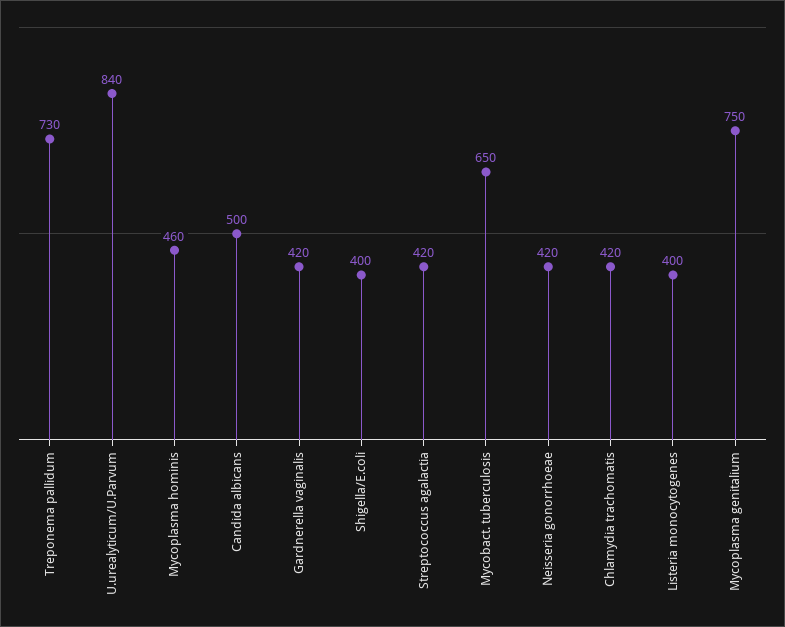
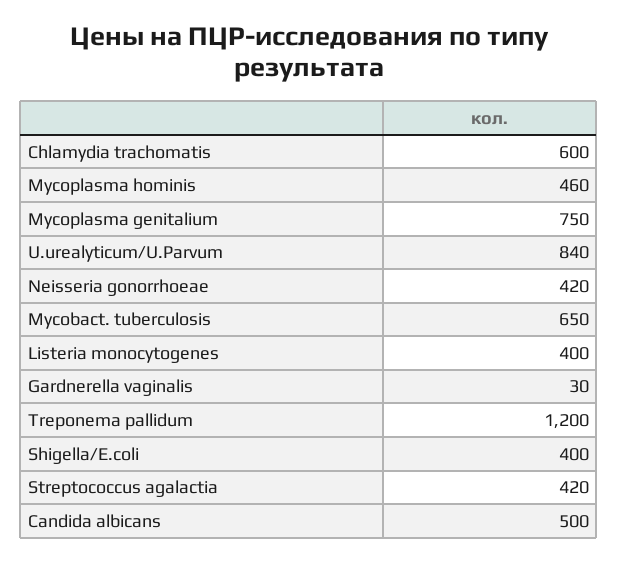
  {
-   "Treponema pallidum": 730,
+   "Treponema pallidum": 1200,
    "U.urealyticum/U.Parvum": 840,
    "Mycoplasma hominis": 460,
    "Candida albicans": 500,
-   "Gardnerella vaginalis": 420,
+   "Gardnerella vaginalis": 30,
    "Shigella/E.coli": 400,
    "Streptococcus agalactia": 420,
    "Mycobact. tuberculosis": 650,
    "Neisseria gonorrhoeae": 420,
-   "Chlamydia trachomatis": 420,
+   "Chlamydia trachomatis": 600,
    "Listeria monocytogenes": 400,
    "Mycoplasma genitalium": 750
  }

